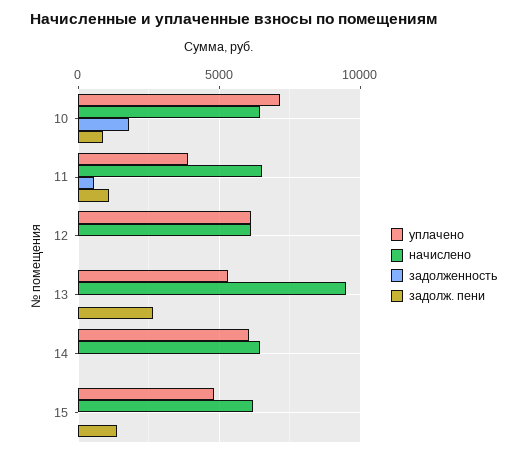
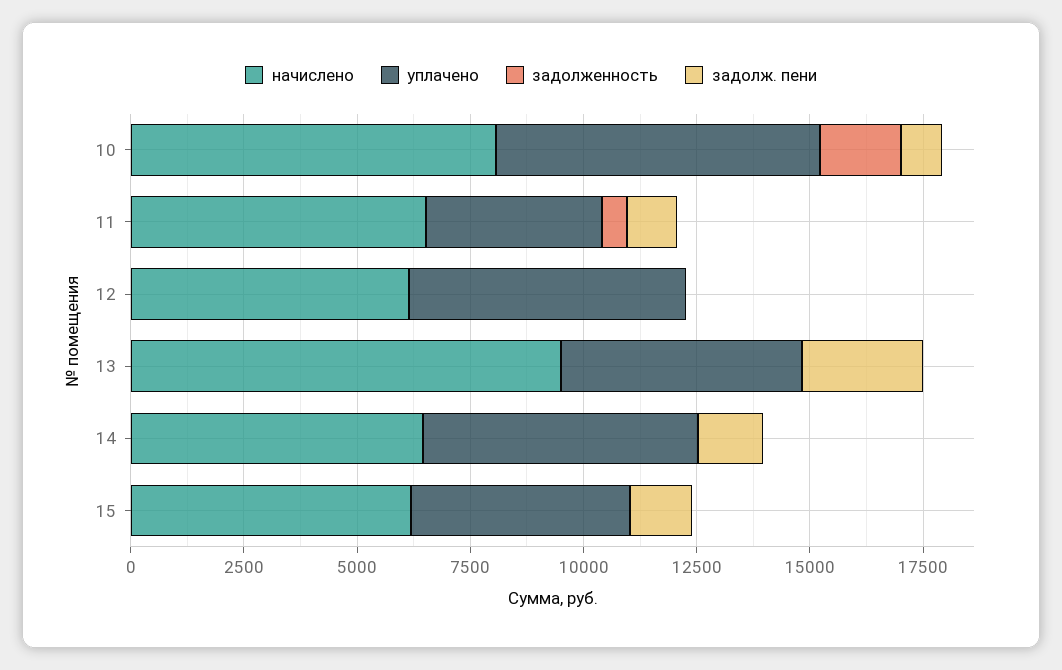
  {
    "уплачено": {
      "10": 7000,
      "11": 4000,
      "12": 6000,
      "13": 5500,
      "14": 6000,
      "15": 5000
    },
    "начислено": {
-     "10": 6500,
+     "10": 8000,
      "11": 6500,
      "12": 6000,
      "13": 9500,
      "14": 6500,
      "15": 6000
    },
    "задолженность": {
      "10": 2000,
      "11": 500,
      "12": 0,
      "13": 0,
      "14": 0,
      "15": 0
    },
    "задолж. пени": {
      "10": 1000,
      "11": 1000,
      "12": 0,
      "13": 2500,
-     "14": 0,
+     "14": 1500,
      "15": 1500
    }
  }

